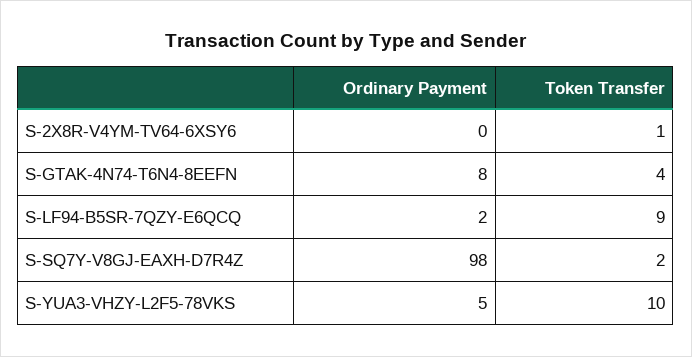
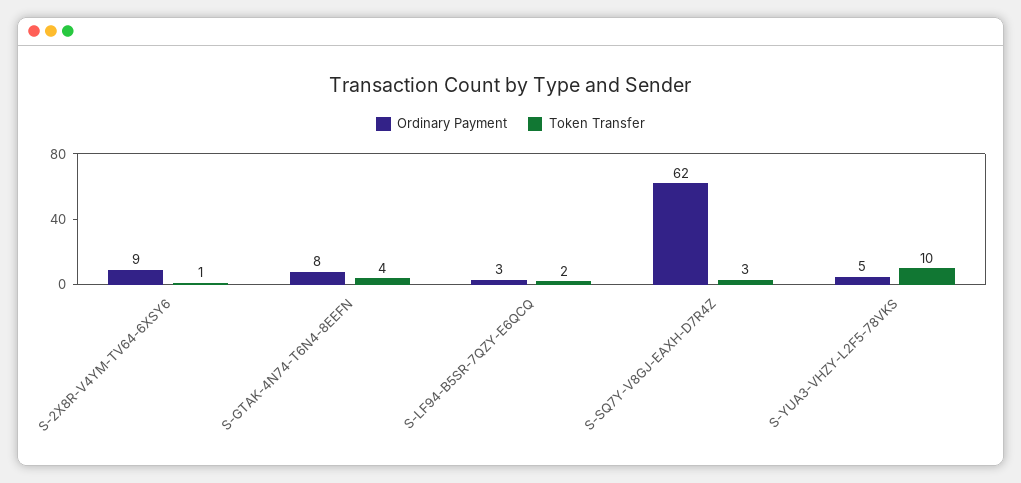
  {
    "Ordinary Payment": {
-     "S-2X8R-V4YM-TV64-6XSY6": 0,
+     "S-2X8R-V4YM-TV64-6XSY6": 9,
      "S-GTAK-4N74-T6N4-8EEFN": 8,
-     "S-LF94-B5SR-7QZY-E6QCQ": 2,
+     "S-LF94-B5SR-7QZY-E6QCQ": 3,
-     "S-SQ7Y-V8GJ-EAXH-D7R4Z": 98,
+     "S-SQ7Y-V8GJ-EAXH-D7R4Z": 62,
      "S-YUA3-VHZY-L2F5-78VKS": 5
    },
    "Token Transfer": {
      "S-2X8R-V4YM-TV64-6XSY6": 1,
      "S-GTAK-4N74-T6N4-8EEFN": 4,
-     "S-LF94-B5SR-7QZY-E6QCQ": 9,
+     "S-LF94-B5SR-7QZY-E6QCQ": 2,
-     "S-SQ7Y-V8GJ-EAXH-D7R4Z": 2,
+     "S-SQ7Y-V8GJ-EAXH-D7R4Z": 3,
      "S-YUA3-VHZY-L2F5-78VKS": 10
    }
  }

